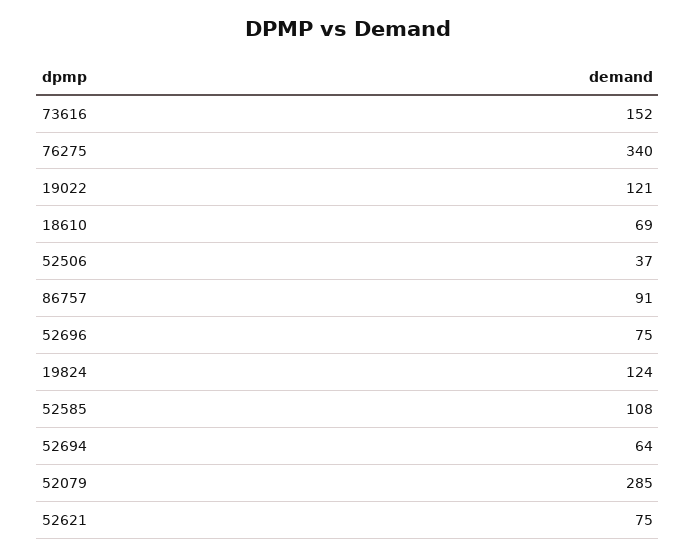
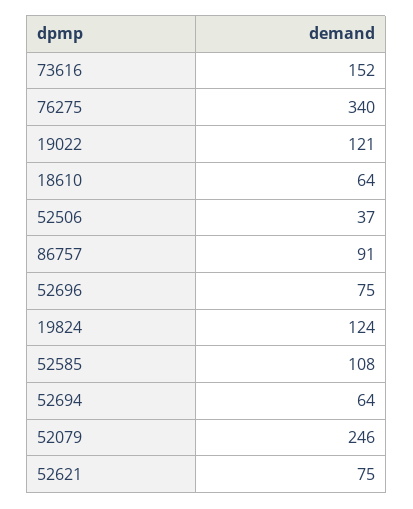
  {
    "73616": 152,
    "76275": 340,
    "19022": 121,
-   "18610": 69,
+   "18610": 64,
    "52506": 37,
    "86757": 91,
    "52696": 75,
    "19824": 124,
    "52585": 108,
    "52694": 64,
-   "52079": 285,
+   "52079": 246,
    "52621": 75
  }

